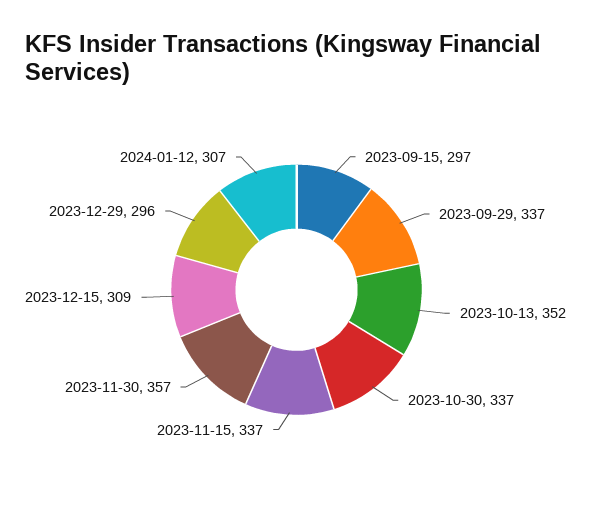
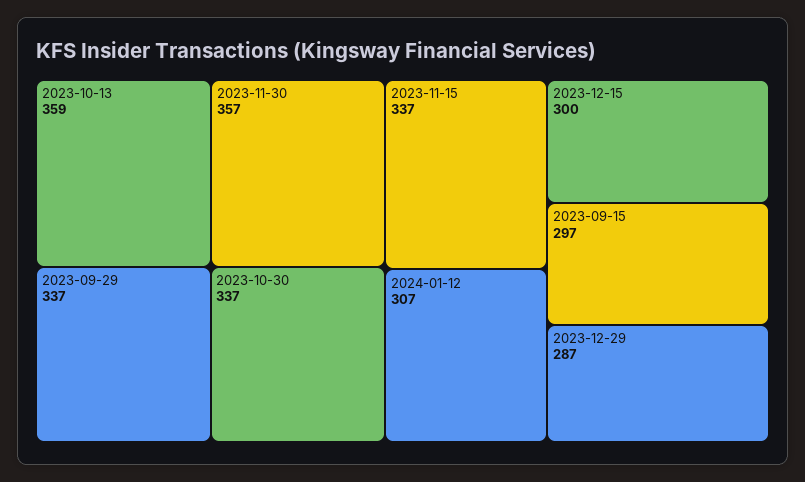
  {
    "2023-09-15": 297,
    "2023-09-29": 337,
-   "2023-10-13": 352,
+   "2023-10-13": 359,
    "2023-10-30": 337,
    "2023-11-15": 337,
    "2023-11-30": 357,
-   "2023-12-15": 309,
+   "2023-12-15": 300,
-   "2023-12-29": 296,
+   "2023-12-29": 287,
    "2024-01-12": 307
  }

